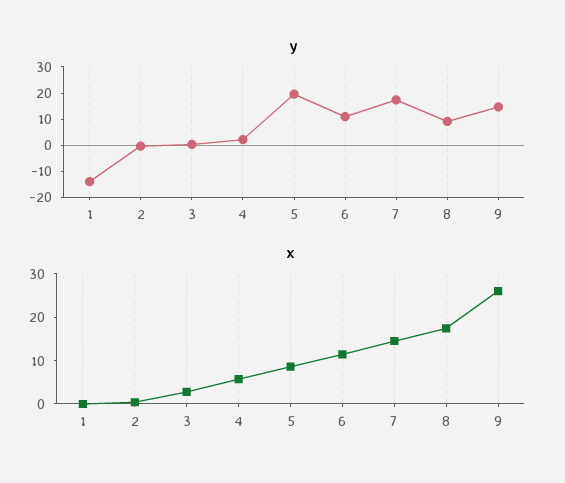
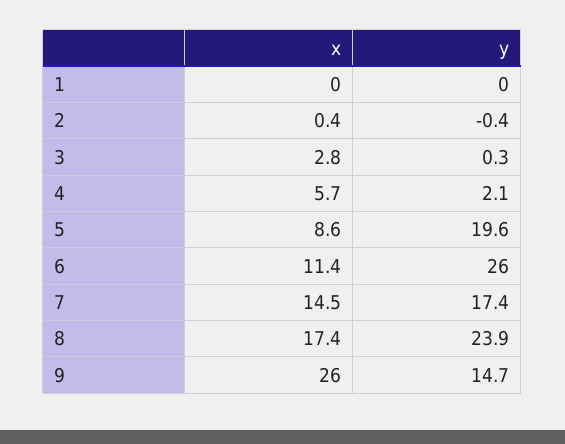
  {
    "y": {
-     "1": -15,
+     "1": 0,
      "2": -0.4,
      "3": 0.3,
      "4": 2.1,
      "5": 19.6,
-     "6": 10,
+     "6": 26,
      "7": 17.4,
-     "8": 10,
+     "8": 23.9,
      "9": 14.7
    },
    "x": {
      "1": 0,
      "2": 0.4,
      "3": 2.8,
      "4": 5.7,
      "5": 8.6,
      "6": 11.4,
      "7": 14.5,
      "8": 17.4,
      "9": 26
    }
  }

